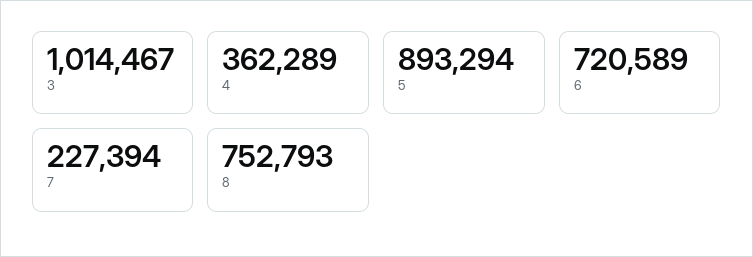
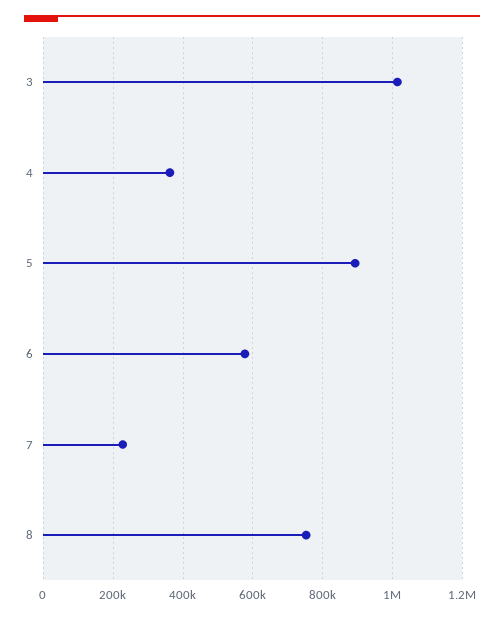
  {
    "3": 1014467,
    "4": 362289,
    "5": 893294,
-   "6": 720589,
+   "6": 580000,
    "7": 227394,
    "8": 752793
  }

